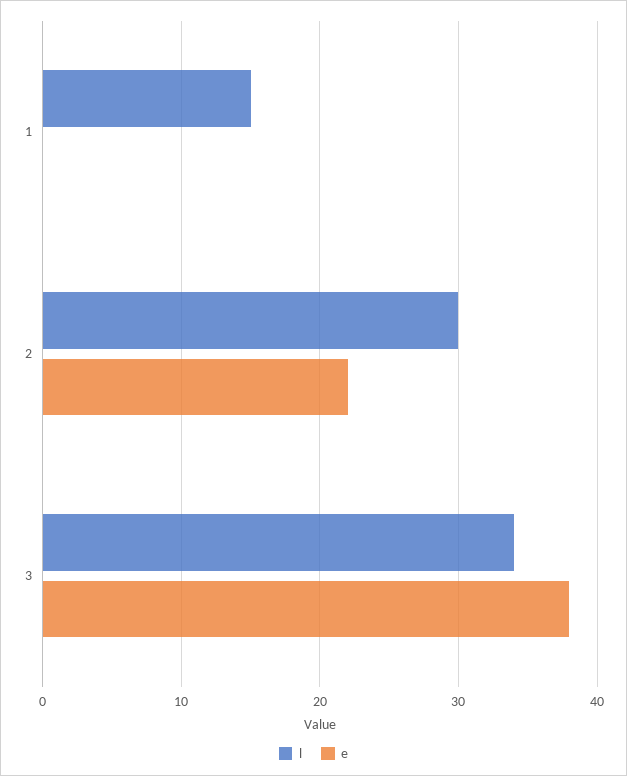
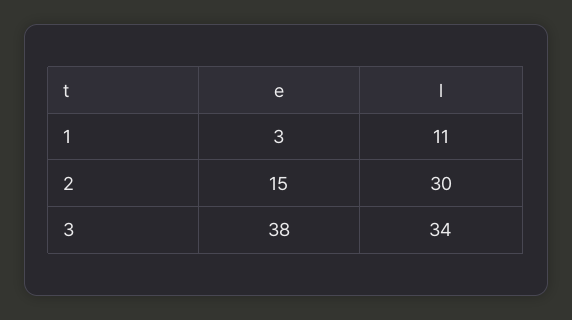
  {
    "l": {
-     "1": 15,
+     "1": 11,
      "2": 30,
      "3": 34
    },
    "e": {
-     "1": 0,
+     "1": 3,
-     "2": 22,
+     "2": 15,
      "3": 38
    }
  }

